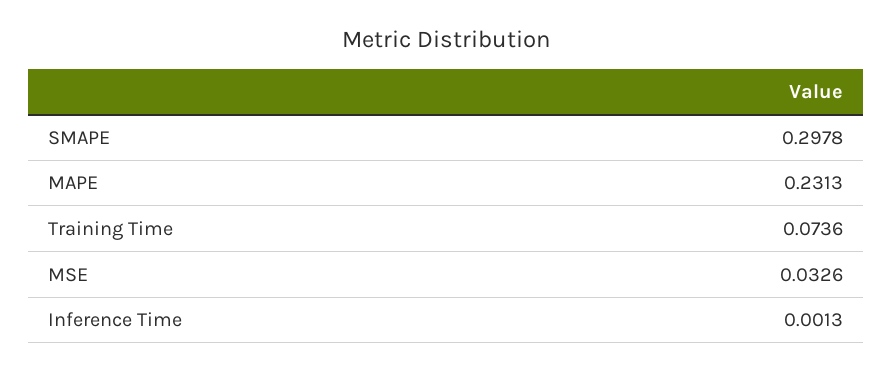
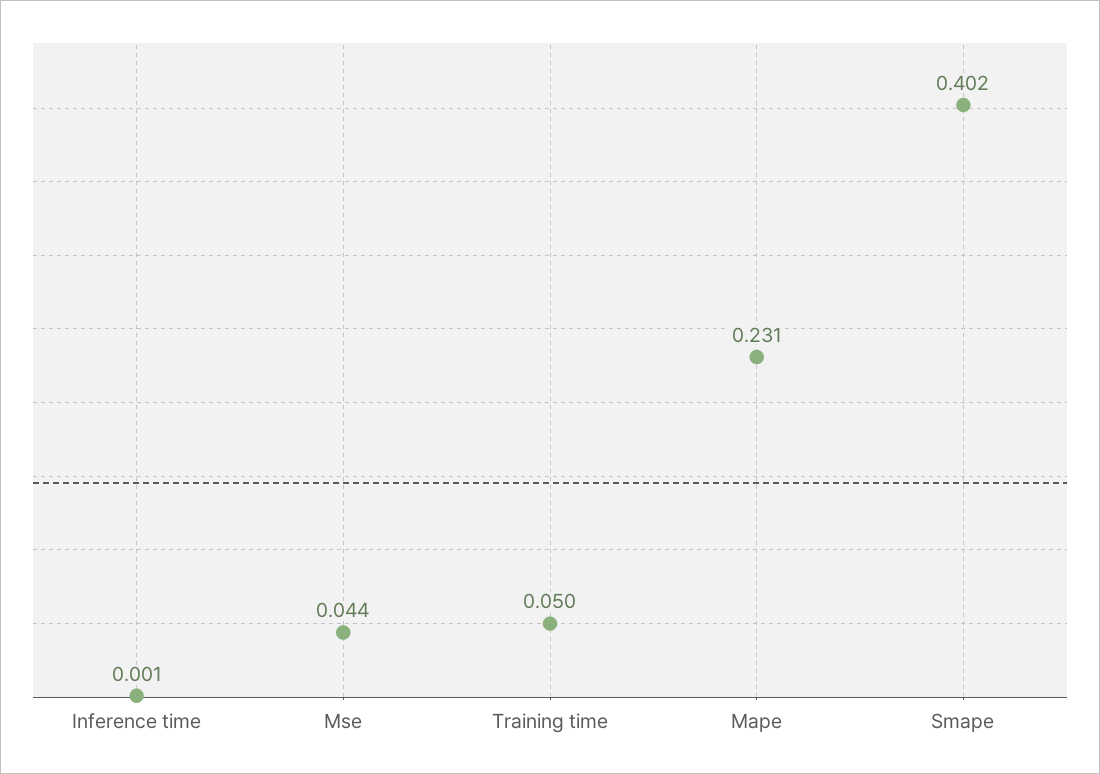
  {
-   "SMAPE": 0.2978,
+   "SMAPE": 0.402,
    "MAPE": 0.2313,
-   "Training Time": 0.0736,
+   "Training Time": 0.05,
-   "MSE": 0.0326,
+   "MSE": 0.044,
    "Inference Time": 0.0013
  }

